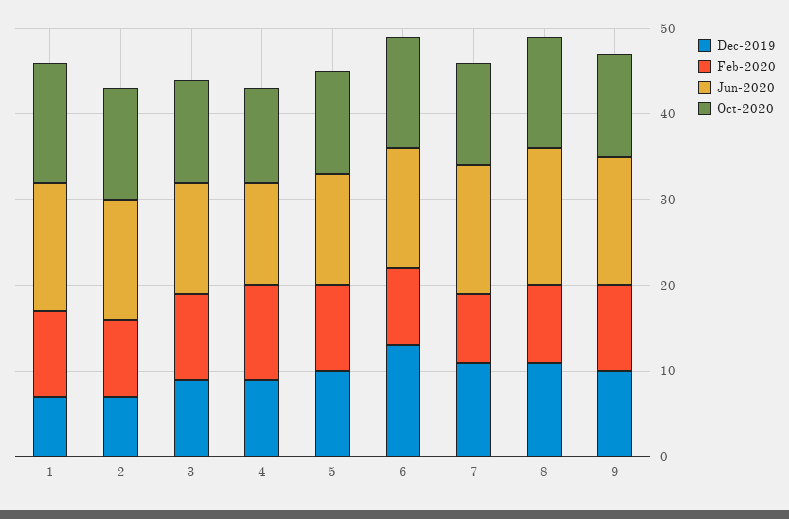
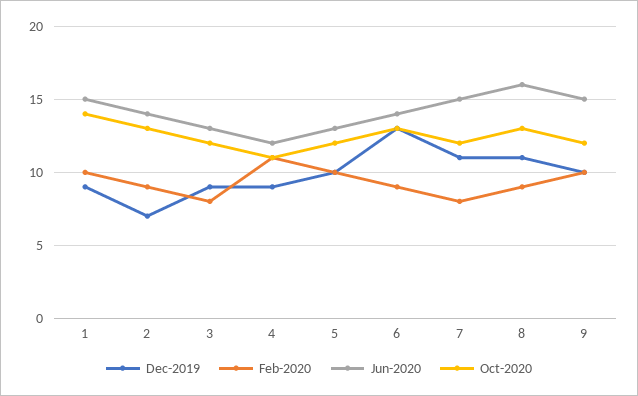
  {
    "Dec-2019": {
-     "1": 7,
+     "1": 9,
      "2": 7,
      "3": 9,
      "4": 9,
      "5": 10,
      "6": 13,
      "7": 11,
      "8": 11,
      "9": 10
    },
    "Feb-2020": {
      "1": 10,
      "2": 9,
-     "3": 10,
+     "3": 8,
      "4": 11,
      "5": 10,
      "6": 9,
      "7": 8,
      "8": 9,
      "9": 10
    },
    "Jun-2020": {
      "1": 15,
      "2": 14,
      "3": 13,
      "4": 12,
      "5": 13,
      "6": 14,
      "7": 15,
      "8": 16,
      "9": 15
    },
    "Oct-2020": {
      "1": 14,
      "2": 13,
      "3": 12,
      "4": 11,
      "5": 12,
      "6": 13,
      "7": 12,
      "8": 13,
      "9": 12
    }
  }

